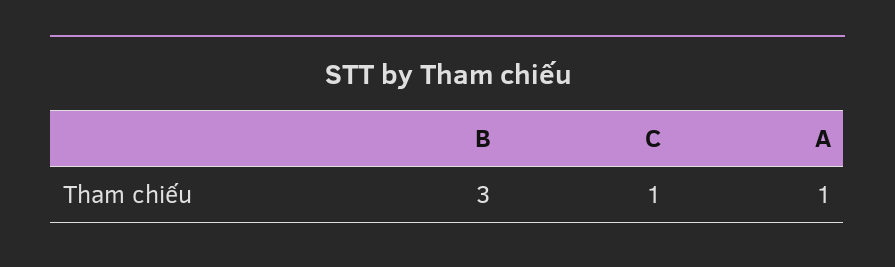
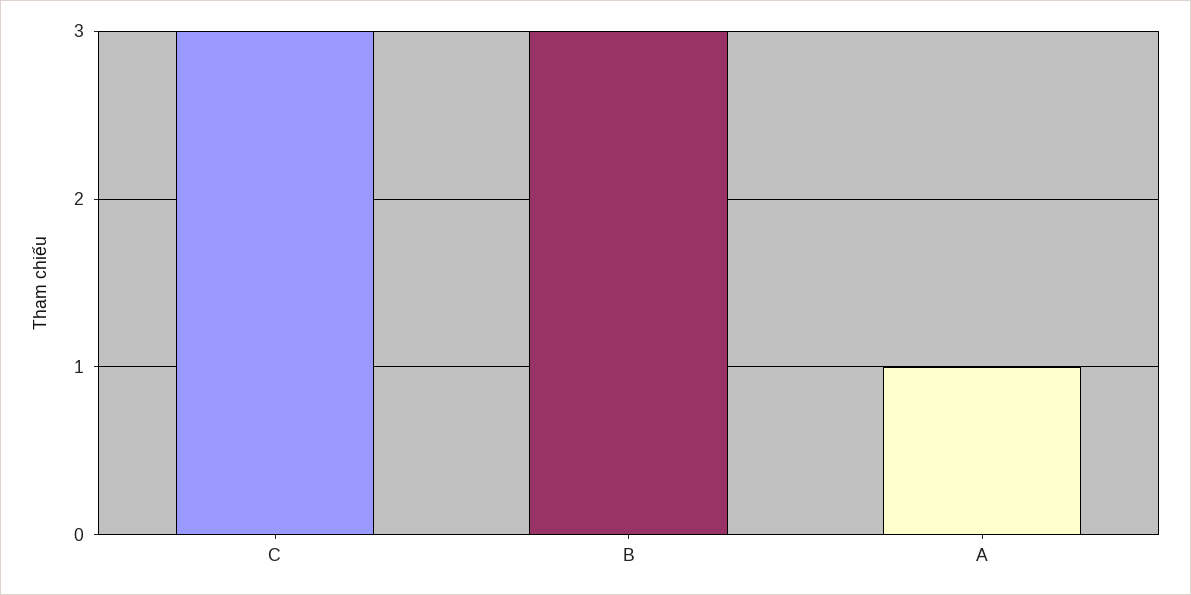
  {
    "B": 3,
-   "C": 1,
+   "C": 3,
    "A": 1
  }

